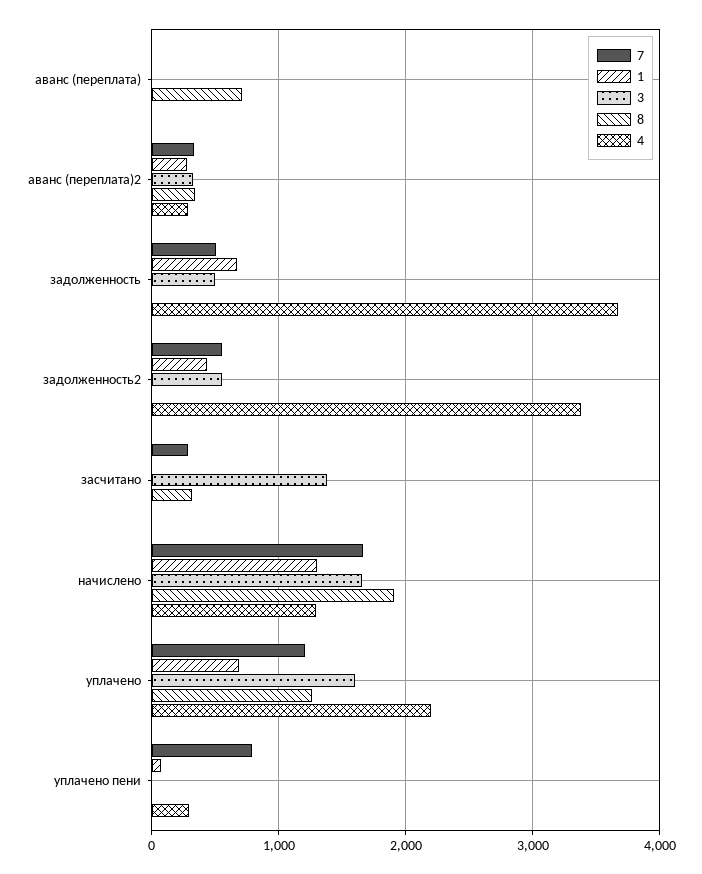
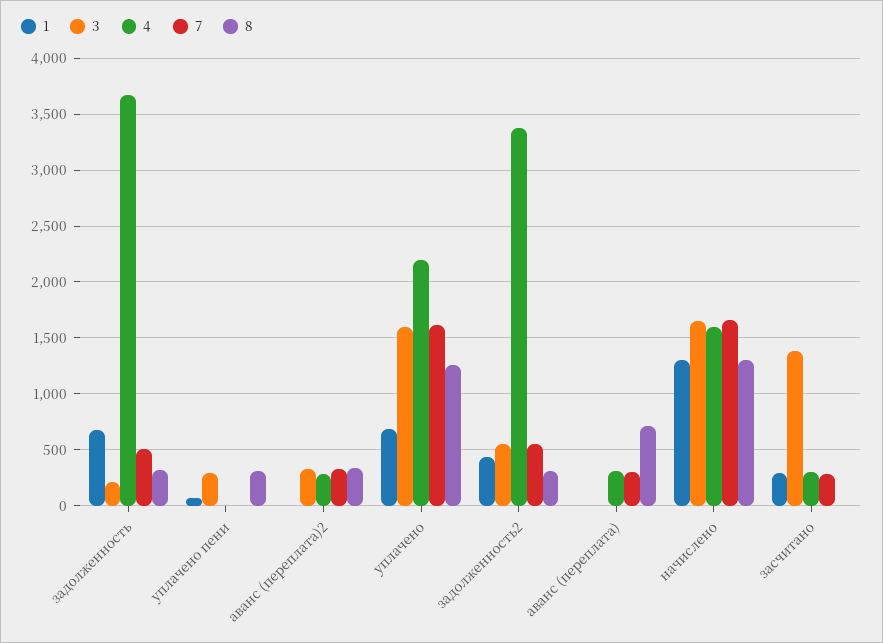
  {
    "7": {
-     "аванс (переплата)": 0,
+     "аванс (переплата)": 300,
      "аванс (переплата)2": 300,
      "задолженность": 500,
      "задолженность2": 600,
      "засчитано": 300,
      "начислено": 1700,
-     "уплачено": 1200,
+     "уплачено": 1600,
-     "уплачено пени": 800
+     "уплачено пени": 0
    },
    "1": {
      "аванс (переплата)": 0,
-     "аванс (переплата)2": 300,
+     "аванс (переплата)2": 0,
      "задолженность": 700,
      "задолженность2": 400,
-     "засчитано": 0,
+     "засчитано": 300,
      "начислено": 1300,
      "уплачено": 700,
      "уплачено пени": 100
    },
    "3": {
      "аванс (переплата)": 0,
      "аванс (переплата)2": 300,
-     "задолженность": 500,
+     "задолженность": 200,
      "задолженность2": 600,
      "засчитано": 1400,
      "начислено": 1700,
      "уплачено": 1600,
-     "уплачено пени": 0
+     "уплачено пени": 300
    },
    "8": {
      "аванс (переплата)": 700,
      "аванс (переплата)2": 300,
-     "задолженность": 0,
+     "задолженность": 300,
-     "задолженность2": 0,
+     "задолженность2": 300,
-     "засчитано": 300,
+     "засчитано": 0,
-     "начислено": 1900,
+     "начислено": 1300,
      "уплачено": 1300,
-     "уплачено пени": 0
+     "уплачено пени": 300
    },
    "4": {
-     "аванс (переплата)": 0,
+     "аванс (переплата)": 300,
      "аванс (переплата)2": 300,
      "задолженность": 3700,
      "задолженность2": 3400,
-     "засчитано": 0,
+     "засчитано": 300,
-     "начислено": 1300,
+     "начислено": 1600,
      "уплачено": 2200,
-     "уплачено пени": 300
+     "уплачено пени": 0
    }
  }

